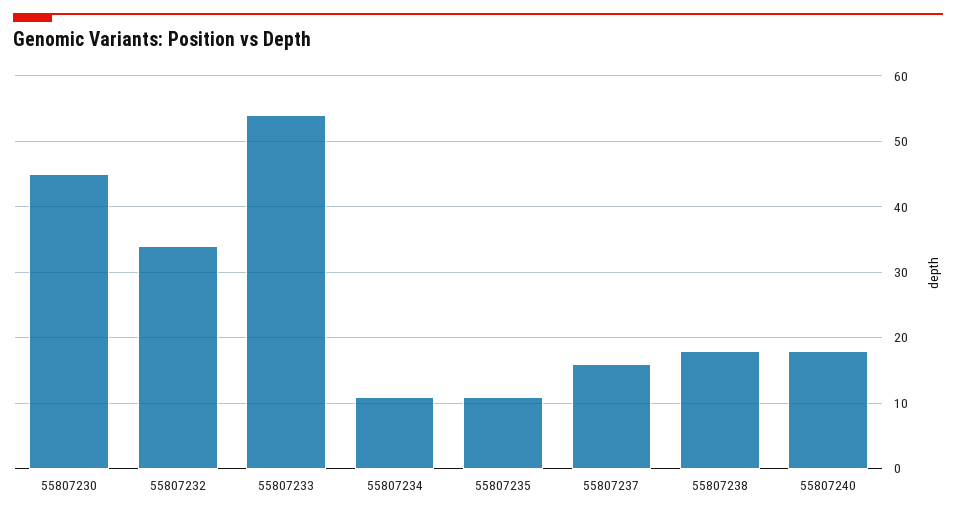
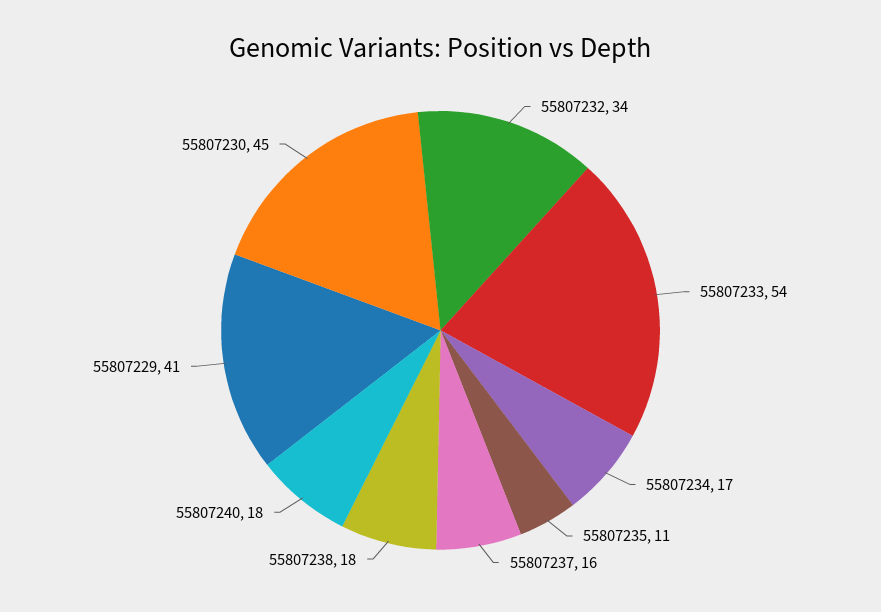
  {
    "55807230": 45,
    "55807232": 34,
    "55807233": 54,
-   "55807234": 11,
+   "55807234": 17,
    "55807235": 11,
    "55807237": 16,
    "55807238": 18,
-   "55807240": 18
+   "55807240": 18,
+   "55807229": 41
  }

